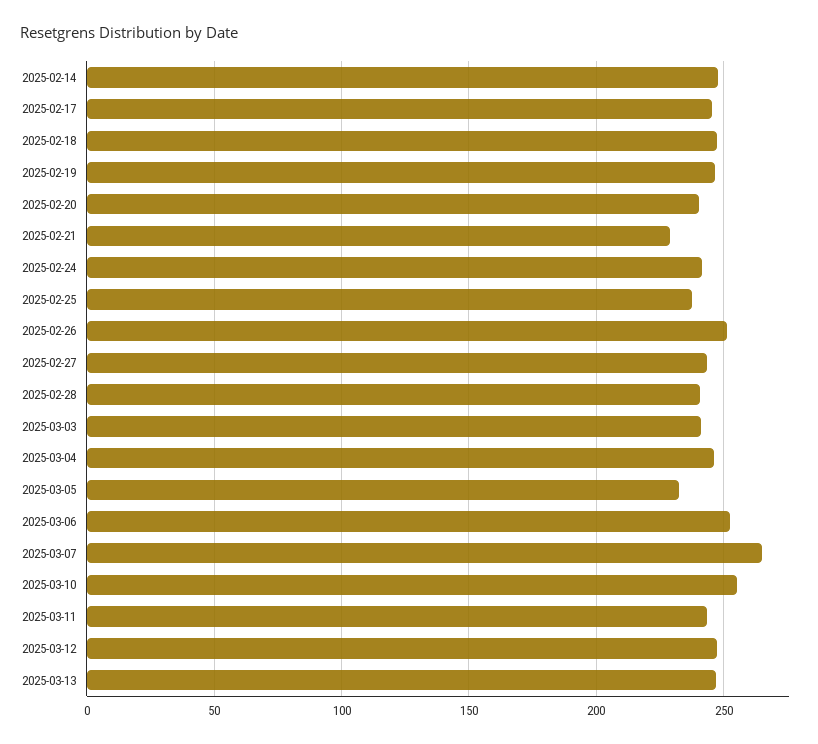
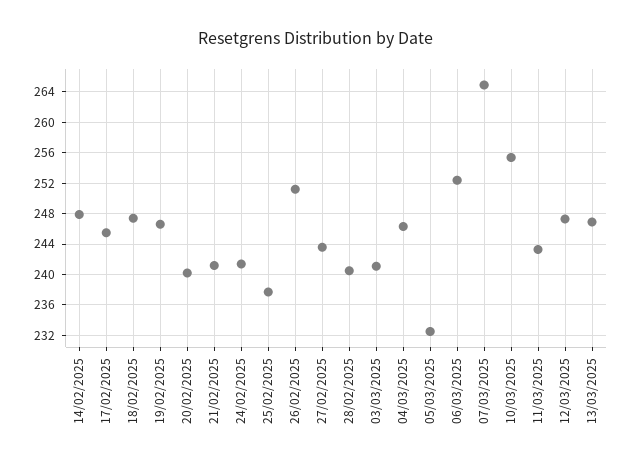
  {
    "2025-02-14": 248,
    "2025-02-17": 246,
    "2025-02-18": 247,
    "2025-02-19": 247,
    "2025-02-20": 240,
-   "2025-02-21": 230,
+   "2025-02-21": 241,
    "2025-02-24": 241,
    "2025-02-25": 238,
    "2025-02-26": 251,
    "2025-02-27": 244,
    "2025-02-28": 241,
    "2025-03-03": 241,
    "2025-03-04": 246,
    "2025-03-05": 233,
    "2025-03-06": 252,
    "2025-03-07": 265,
    "2025-03-10": 255,
    "2025-03-11": 243,
    "2025-03-12": 247,
    "2025-03-13": 247
  }

